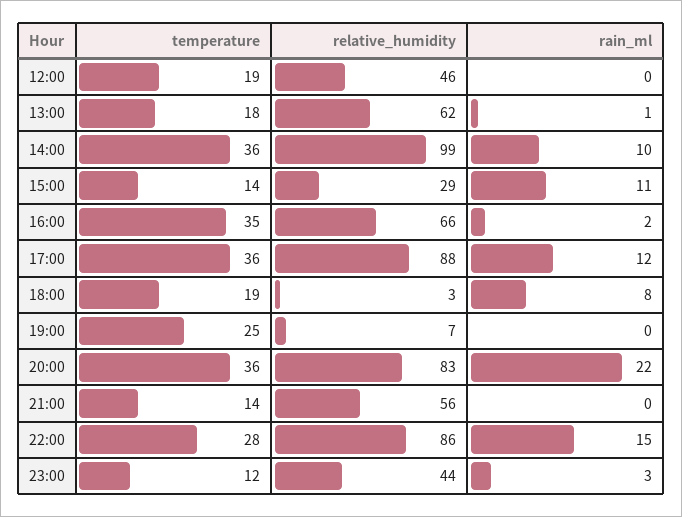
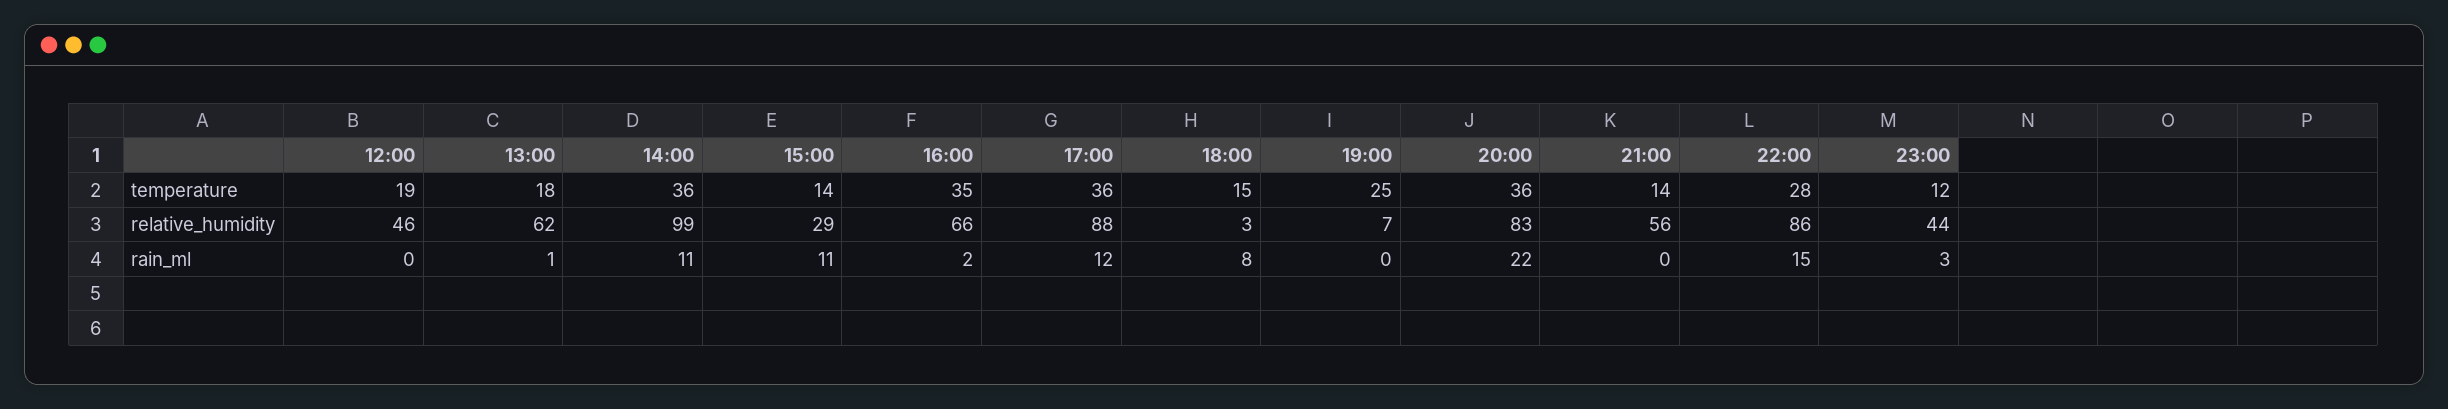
  {
    "temperature": {
      "12:00": 19,
      "13:00": 18,
      "14:00": 36,
      "15:00": 14,
      "16:00": 35,
      "17:00": 36,
-     "18:00": 19,
+     "18:00": 15,
      "19:00": 25,
      "20:00": 36,
      "21:00": 14,
      "22:00": 28,
      "23:00": 12
    },
    "relative_humidity": {
      "12:00": 46,
      "13:00": 62,
      "14:00": 99,
      "15:00": 29,
      "16:00": 66,
      "17:00": 88,
      "18:00": 3,
      "19:00": 7,
      "20:00": 83,
      "21:00": 56,
      "22:00": 86,
      "23:00": 44
    },
    "rain_ml": {
      "12:00": 0,
      "13:00": 1,
-     "14:00": 10,
+     "14:00": 11,
      "15:00": 11,
      "16:00": 2,
      "17:00": 12,
      "18:00": 8,
      "19:00": 0,
      "20:00": 22,
      "21:00": 0,
      "22:00": 15,
      "23:00": 3
    }
  }

